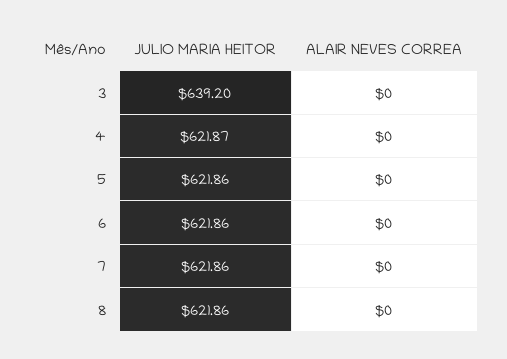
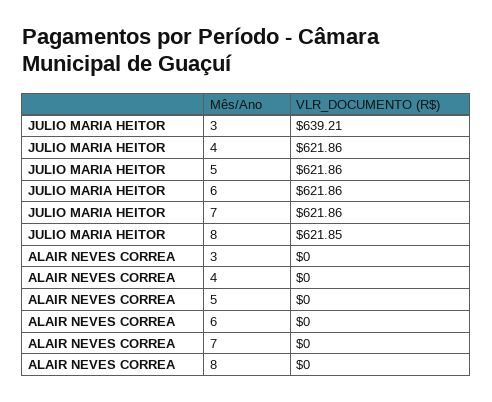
  {
    "JULIO MARIA HEITOR": {
-     "3": 639.2,
+     "3": 639.21,
-     "4": 621.87,
+     "4": 621.86,
      "5": 621.86,
      "6": 621.86,
      "7": 621.86,
-     "8": 621.86
+     "8": 621.85
    },
    "ALAIR NEVES CORREA": {
      "3": 0,
      "4": 0,
      "5": 0,
      "6": 0,
      "7": 0,
      "8": 0
    }
  }

